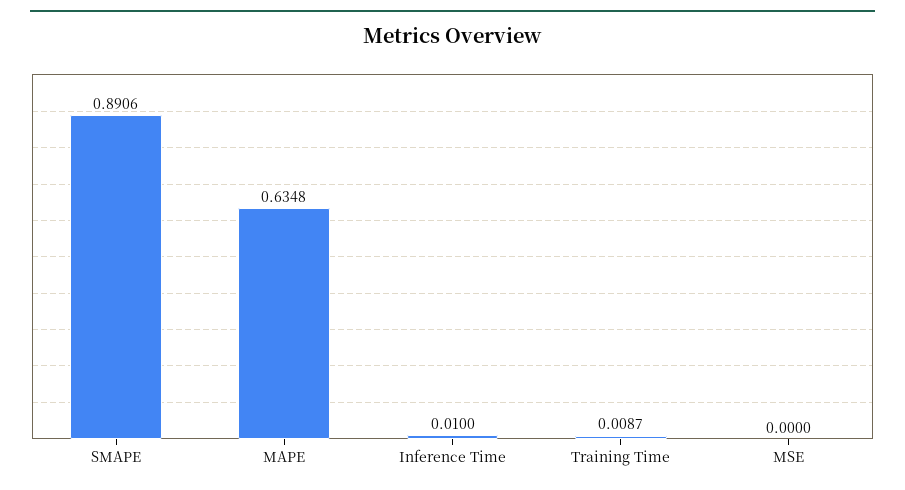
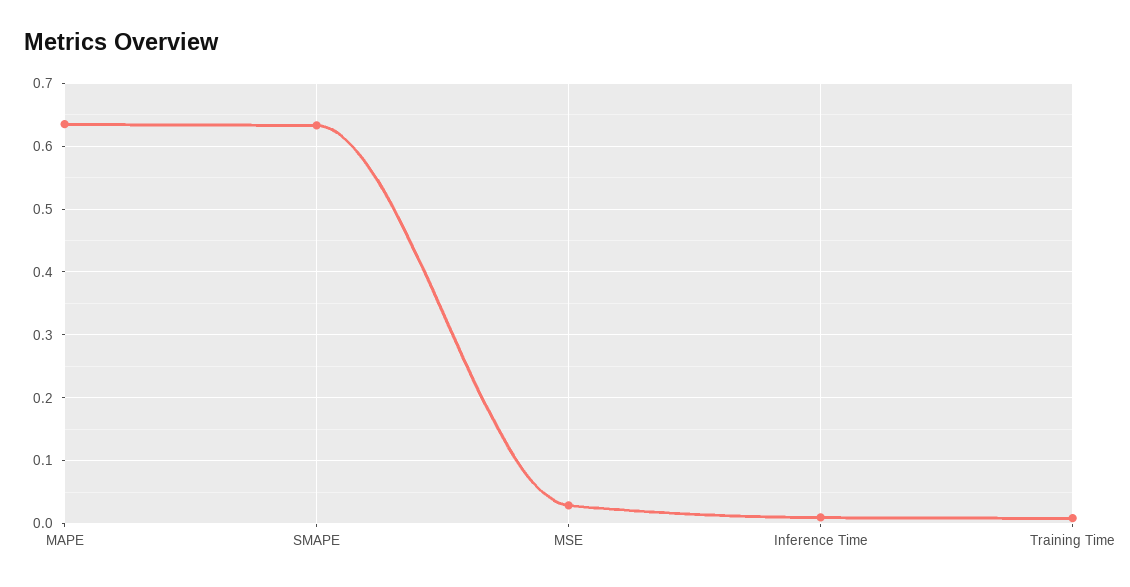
  {
-   "SMAPE": 0.8906,
+   "SMAPE": 0.63,
    "MAPE": 0.6348,
    "Inference Time": 0.01,
    "Training Time": 0.0087,
-   "MSE": 0
+   "MSE": 0.03
  }

